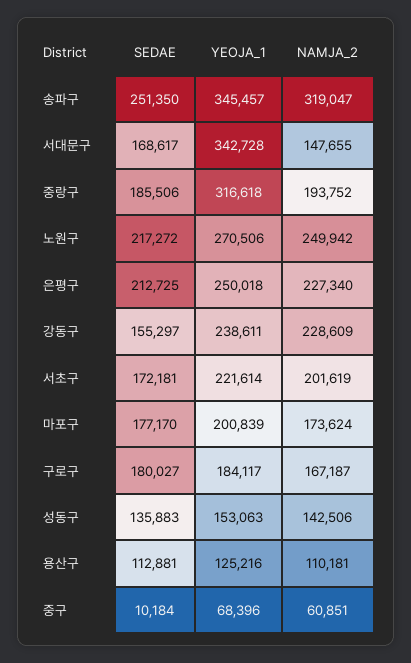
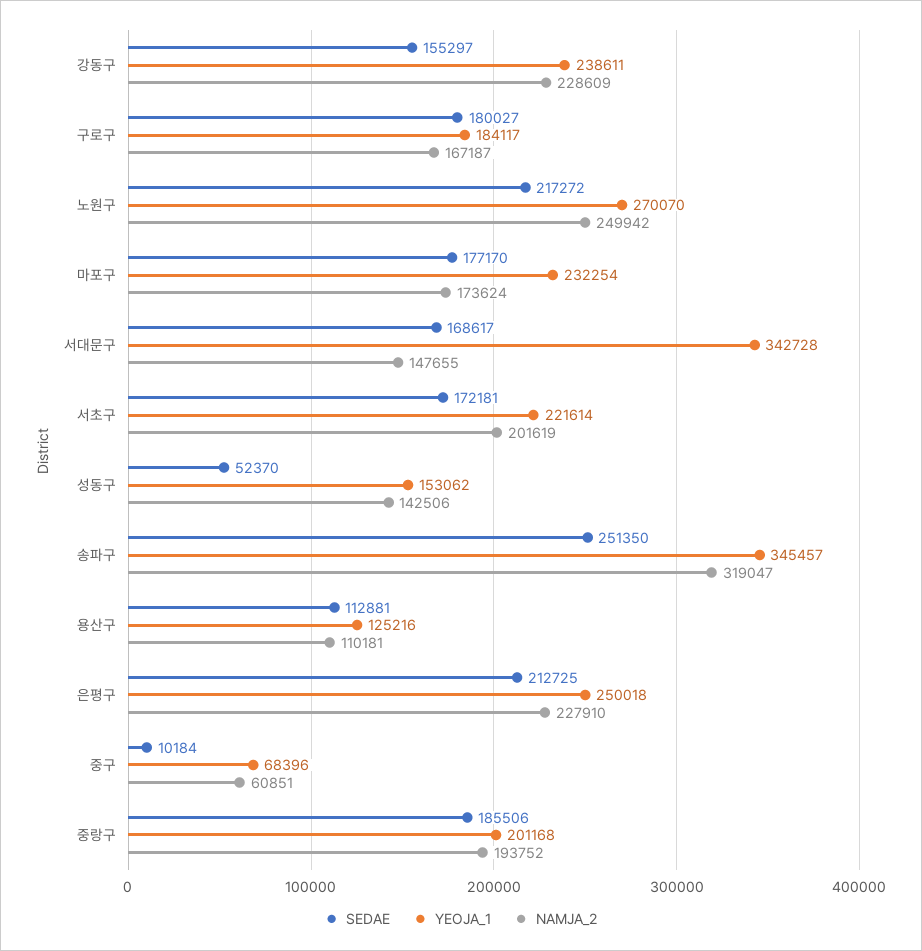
  {
    "SEDAE": {
      "송파구": 251350,
      "서대문구": 168617,
      "중랑구": 185506,
      "노원구": 217272,
      "은평구": 212725,
      "강동구": 155297,
      "서초구": 172181,
      "마포구": 177170,
      "구로구": 180027,
-     "성동구": 135883,
+     "성동구": 52370,
      "용산구": 112881,
      "중구": 10184
    },
    "YEOJA_1": {
      "송파구": 345457,
      "서대문구": 342728,
-     "중랑구": 316618,
+     "중랑구": 201168,
-     "노원구": 270506,
+     "노원구": 270070,
      "은평구": 250018,
      "강동구": 238611,
      "서초구": 221614,
-     "마포구": 200839,
+     "마포구": 232254,
      "구로구": 184117,
-     "성동구": 153063,
+     "성동구": 153062,
      "용산구": 125216,
      "중구": 68396
    },
    "NAMJA_2": {
      "송파구": 319047,
      "서대문구": 147655,
      "중랑구": 193752,
      "노원구": 249942,
-     "은평구": 227340,
+     "은평구": 227910,
      "강동구": 228609,
      "서초구": 201619,
      "마포구": 173624,
      "구로구": 167187,
      "성동구": 142506,
      "용산구": 110181,
      "중구": 60851
    }
  }

